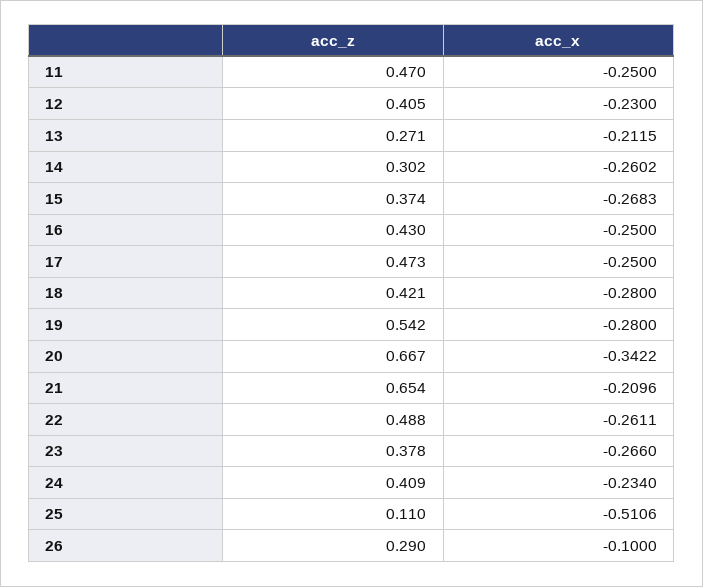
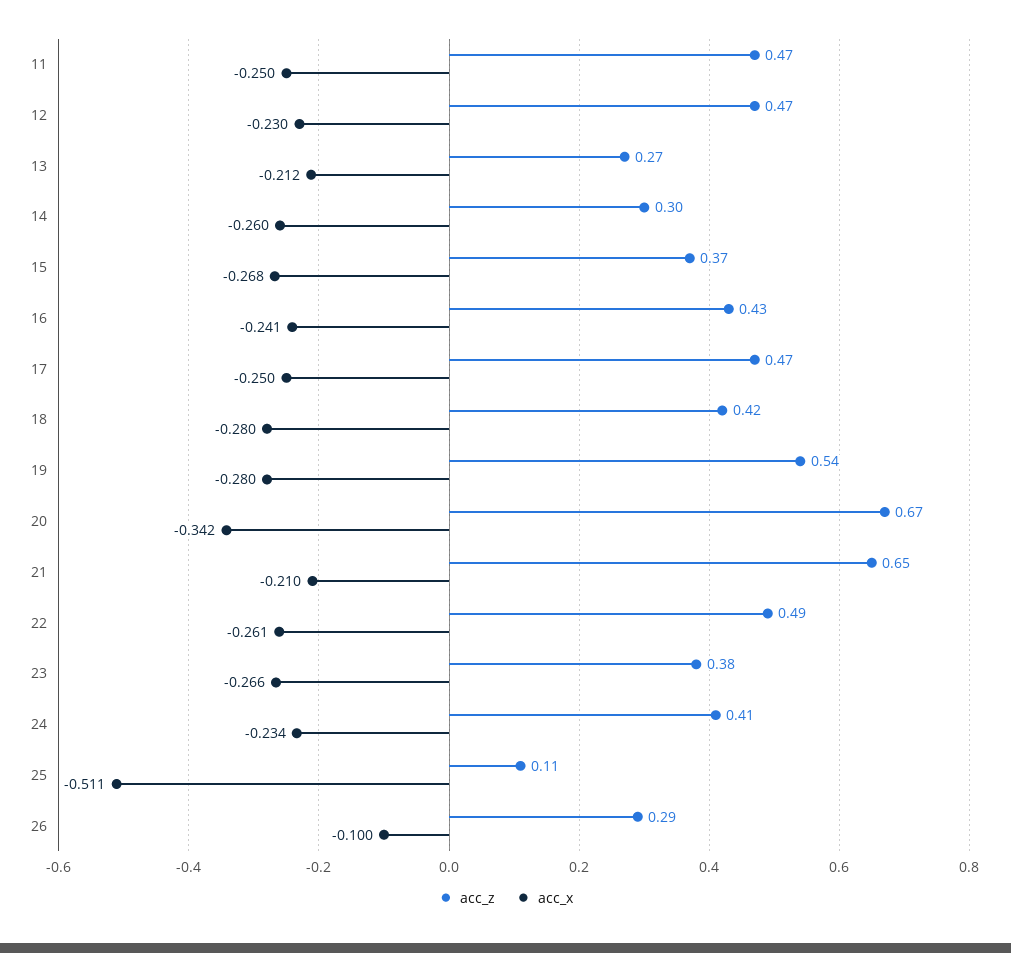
  {
    "acc_z": {
      "11": 0.47,
-     "12": 0.405,
+     "12": 0.47,
      "13": 0.271,
      "14": 0.302,
      "15": 0.374,
      "16": 0.43,
      "17": 0.473,
      "18": 0.421,
      "19": 0.542,
      "20": 0.667,
      "21": 0.654,
      "22": 0.488,
      "23": 0.378,
      "24": 0.409,
      "25": 0.11,
      "26": 0.29
    },
    "acc_x": {
      "11": -0.25,
      "12": -0.23,
      "13": -0.2115,
      "14": -0.2602,
      "15": -0.2683,
-     "16": -0.25,
+     "16": -0.241,
      "17": -0.25,
      "18": -0.28,
      "19": -0.28,
      "20": -0.3422,
      "21": -0.2096,
      "22": -0.2611,
      "23": -0.266,
      "24": -0.234,
      "25": -0.5106,
      "26": -0.1
    }
  }

